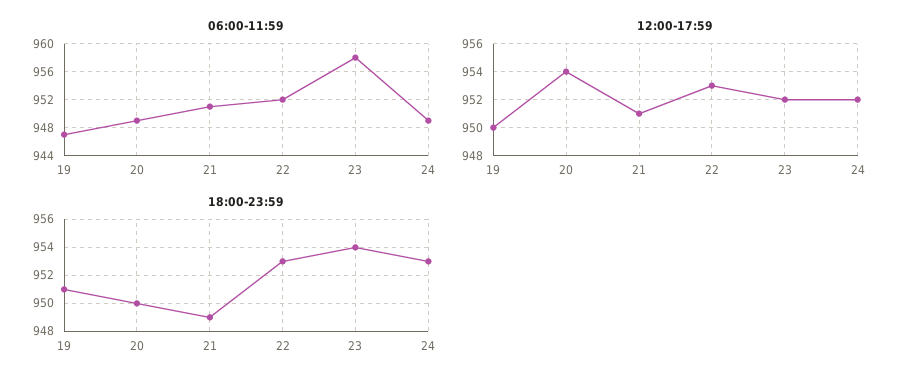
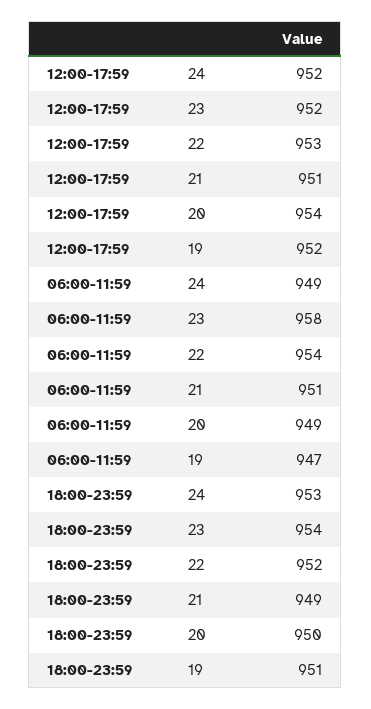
  {
    "06:00-11:59": {
      "19": 947,
      "20": 949,
      "21": 951,
-     "22": 952,
+     "22": 954,
      "23": 958,
      "24": 949
    },
    "12:00-17:59": {
-     "19": 950,
+     "19": 952,
      "20": 954,
      "21": 951,
      "22": 953,
      "23": 952,
      "24": 952
    },
    "18:00-23:59": {
      "19": 951,
      "20": 950,
      "21": 949,
-     "22": 953,
+     "22": 952,
      "23": 954,
      "24": 953
    }
  }

